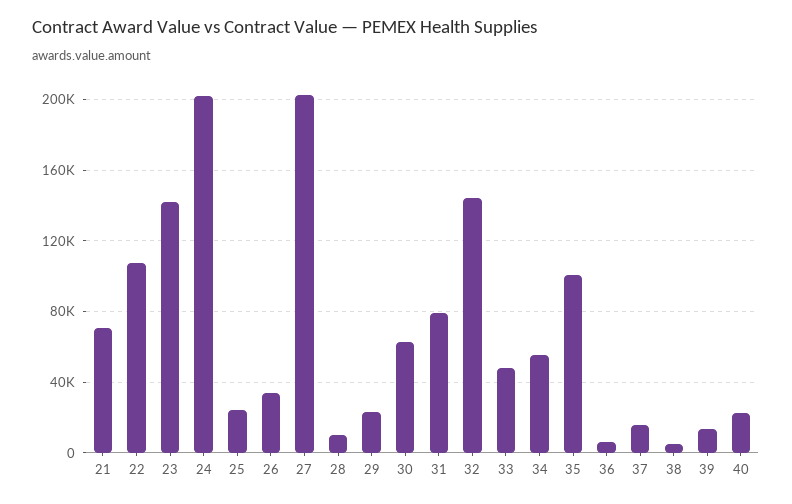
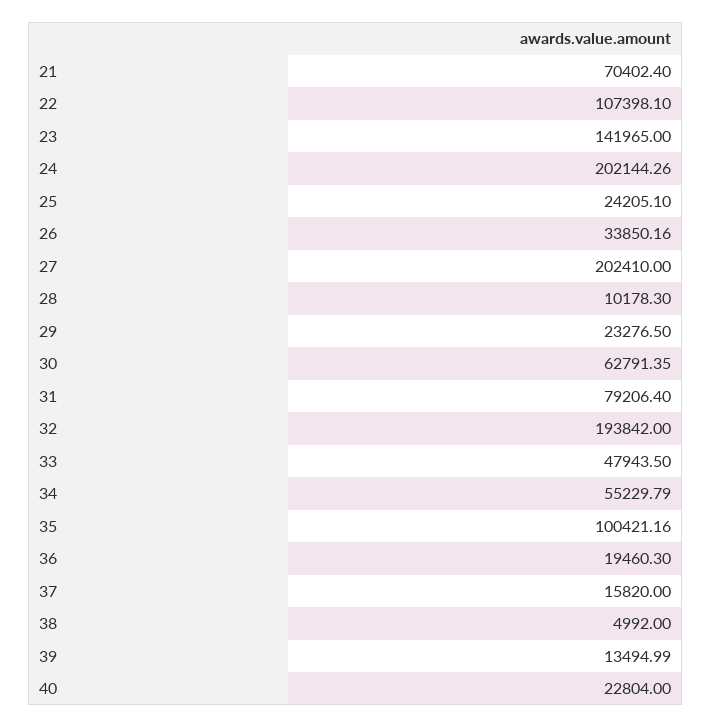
  {
    "21": 70402.4,
    "22": 107398.1,
    "23": 141965,
    "24": 202144.26,
    "25": 24205.1,
    "26": 33850.16,
    "27": 202410,
    "28": 10178.3,
    "29": 23276.5,
    "30": 62791.35,
    "31": 79206.4,
-   "32": 145000,
+   "32": 193842,
    "33": 47943.5,
    "34": 55229.79,
    "35": 100421.16,
-   "36": 5000,
+   "36": 19460.3,
    "37": 15820,
    "38": 4992,
    "39": 13494.99,
    "40": 22804
  }

